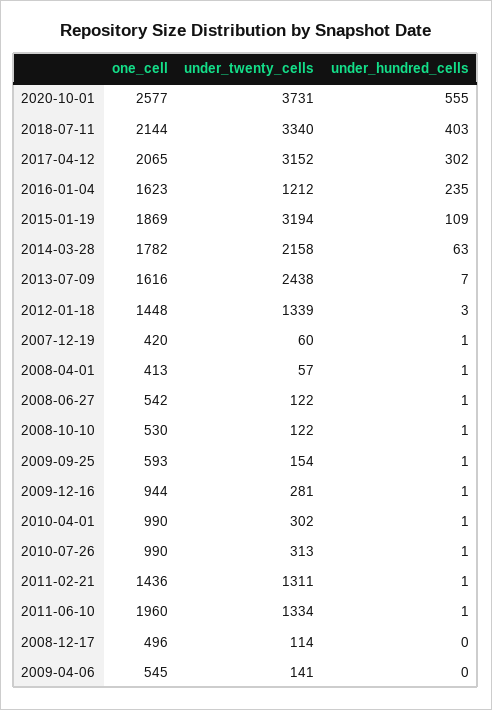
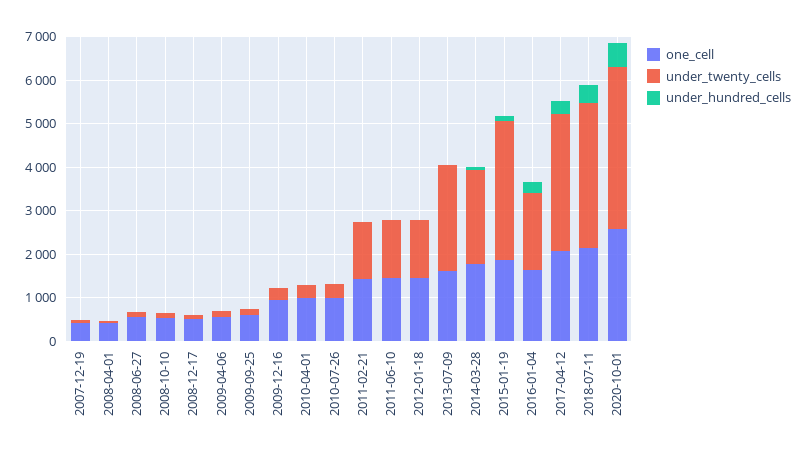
  {
    "one_cell": {
      "2020-10-01": 2577,
      "2018-07-11": 2144,
      "2017-04-12": 2065,
      "2016-01-04": 1623,
      "2015-01-19": 1869,
      "2014-03-28": 1782,
      "2013-07-09": 1616,
      "2012-01-18": 1448,
      "2007-12-19": 420,
      "2008-04-01": 413,
      "2008-06-27": 542,
      "2008-10-10": 530,
      "2009-09-25": 593,
      "2009-12-16": 944,
      "2010-04-01": 990,
      "2010-07-26": 990,
      "2011-02-21": 1436,
-     "2011-06-10": 1960,
+     "2011-06-10": 1400,
      "2008-12-17": 496,
      "2009-04-06": 545
    },
    "under_twenty_cells": {
      "2020-10-01": 3731,
      "2018-07-11": 3340,
      "2017-04-12": 3152,
-     "2016-01-04": 1212,
+     "2016-01-04": 1800,
      "2015-01-19": 3194,
      "2014-03-28": 2158,
      "2013-07-09": 2438,
      "2012-01-18": 1339,
      "2007-12-19": 60,
      "2008-04-01": 57,
      "2008-06-27": 122,
      "2008-10-10": 122,
      "2009-09-25": 154,
      "2009-12-16": 281,
      "2010-04-01": 302,
      "2010-07-26": 313,
      "2011-02-21": 1311,
      "2011-06-10": 1334,
      "2008-12-17": 114,
      "2009-04-06": 141
    },
    "under_hundred_cells": {
      "2020-10-01": 555,
      "2018-07-11": 403,
      "2017-04-12": 302,
      "2016-01-04": 235,
      "2015-01-19": 109,
      "2014-03-28": 63,
      "2013-07-09": 7,
      "2012-01-18": 3,
      "2007-12-19": 1,
      "2008-04-01": 1,
      "2008-06-27": 1,
      "2008-10-10": 1,
      "2009-09-25": 1,
      "2009-12-16": 1,
      "2010-04-01": 1,
      "2010-07-26": 1,
      "2011-02-21": 1,
      "2011-06-10": 1,
      "2008-12-17": 0,
      "2009-04-06": 0
    }
  }

